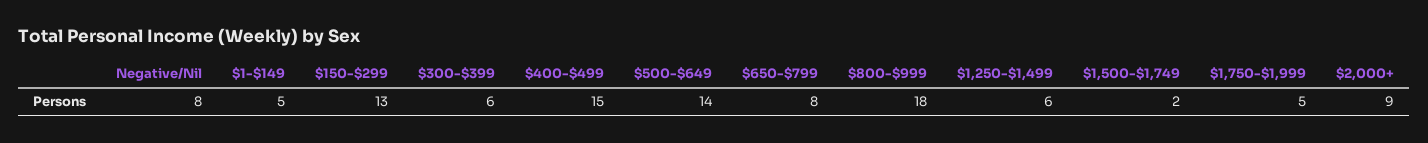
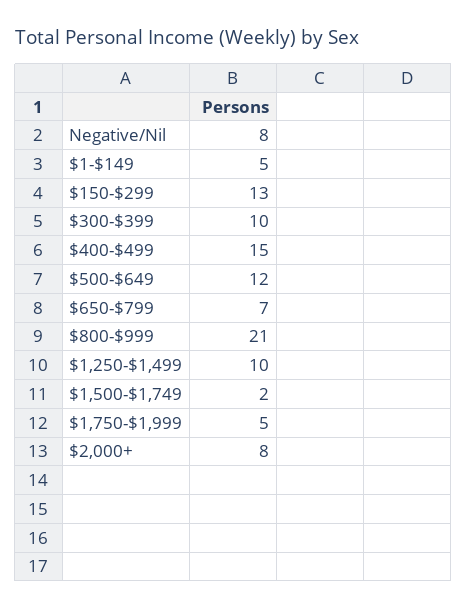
  {
    "Negative/Nil": 8,
    "$1-$149": 5,
    "$150-$299": 13,
-   "$300-$399": 6,
+   "$300-$399": 10,
    "$400-$499": 15,
-   "$500-$649": 14,
+   "$500-$649": 12,
-   "$650-$799": 8,
+   "$650-$799": 7,
-   "$800-$999": 18,
+   "$800-$999": 21,
-   "$1,250-$1,499": 6,
+   "$1,250-$1,499": 10,
    "$1,500-$1,749": 2,
    "$1,750-$1,999": 5,
-   "$2,000+": 9
+   "$2,000+": 8
  }

